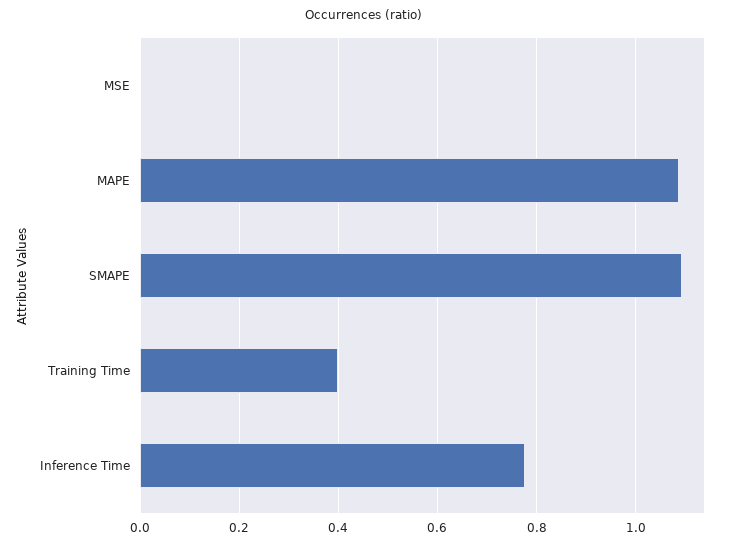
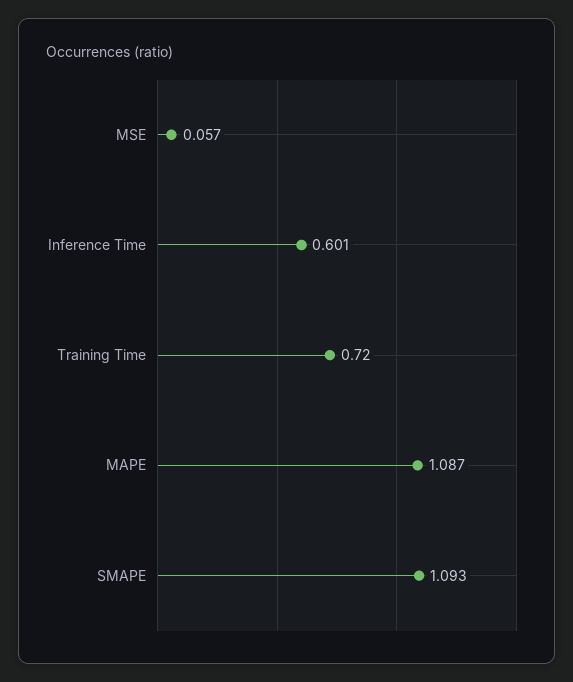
  {
-   "MSE": 0,
+   "MSE": 0.057,
    "MAPE": 1.087,
    "SMAPE": 1.093,
-   "Training Time": 0.4,
+   "Training Time": 0.72,
-   "Inference Time": 0.78
+   "Inference Time": 0.601
  }

